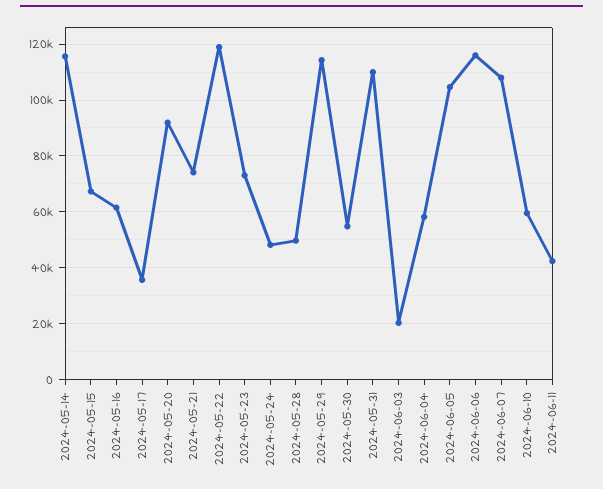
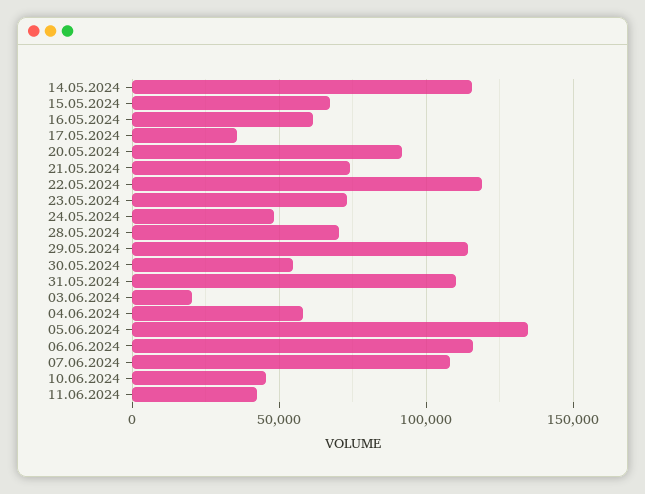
  {
    "2024-05-14": 115000,
    "2024-05-15": 67500,
    "2024-05-16": 62500,
    "2024-05-17": 35000,
    "2024-05-20": 92500,
    "2024-05-21": 75000,
    "2024-05-22": 120000,
    "2024-05-23": 72500,
    "2024-05-24": 47500,
-   "2024-05-28": 50000,
+   "2024-05-28": 70000,
    "2024-05-29": 115000,
    "2024-05-30": 55000,
    "2024-05-31": 110000,
    "2024-06-03": 20000,
    "2024-06-04": 57500,
-   "2024-06-05": 105000,
+   "2024-06-05": 135000,
    "2024-06-06": 115000,
    "2024-06-07": 107500,
-   "2024-06-10": 60000,
+   "2024-06-10": 45000,
    "2024-06-11": 42500
  }

